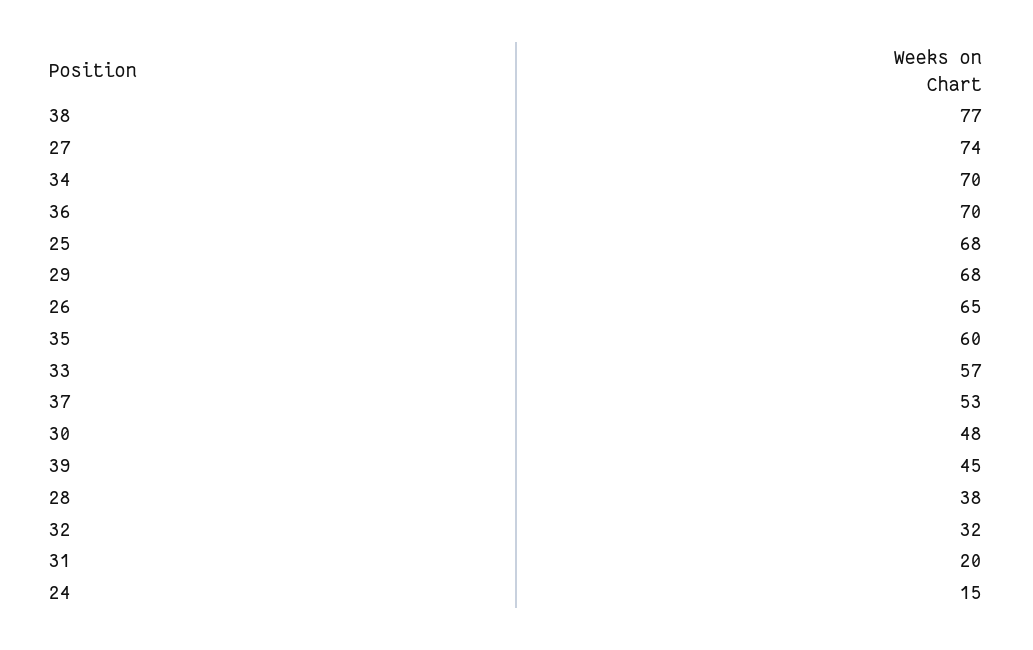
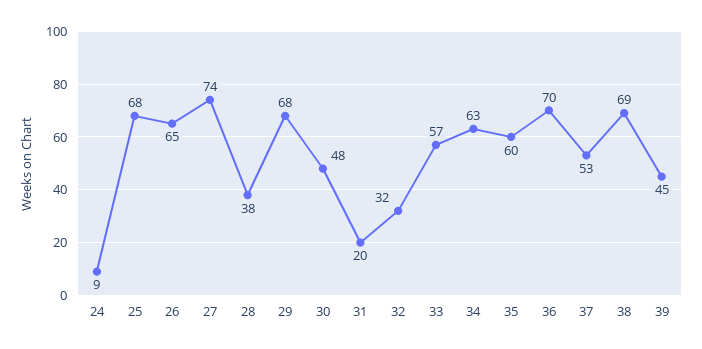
  {
-   "38": 77,
+   "38": 69,
    "27": 74,
-   "34": 70,
+   "34": 63,
    "36": 70,
    "25": 68,
    "29": 68,
    "26": 65,
    "35": 60,
    "33": 57,
    "37": 53,
    "30": 48,
    "39": 45,
    "28": 38,
    "32": 32,
    "31": 20,
-   "24": 15
+   "24": 9
  }

